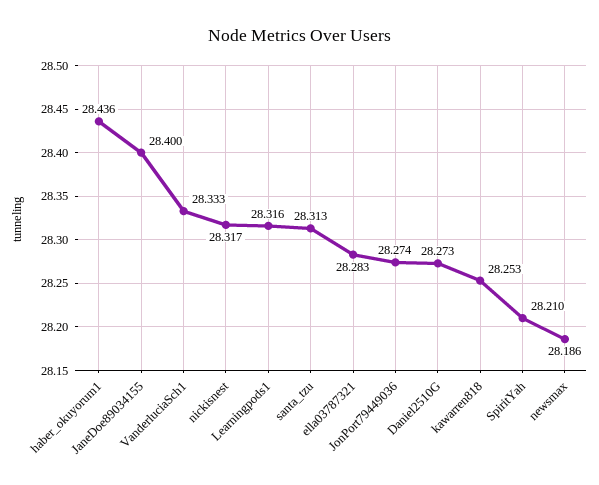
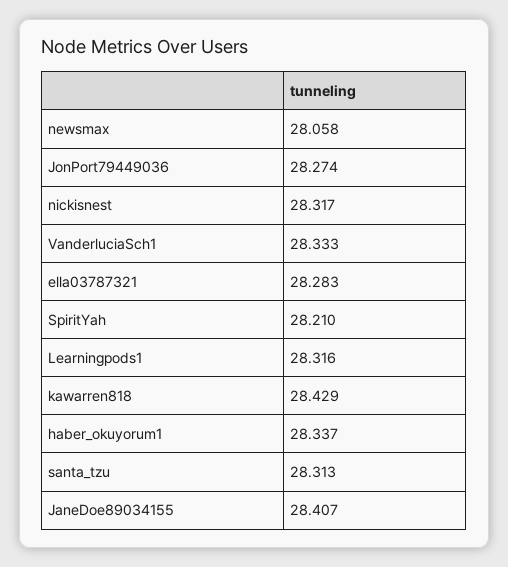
  {
-   "haber_okuyorum1": 28.436,
+   "haber_okuyorum1": 28.337,
-   "JaneDoe89034155": 28.4,
+   "JaneDoe89034155": 28.407,
    "VanderluciaSch1": 28.333,
    "nickisnest": 28.317,
    "Learningpods1": 28.316,
    "santa_tzu": 28.313,
    "ella03787321": 28.283,
    "JonPort79449036": 28.274,
-   "Daniel2510G": 28.273,
-   "kawarren818": 28.253,
+   "kawarren818": 28.429,
    "SpiritYah": 28.21,
-   "newsmax": 28.186
+   "newsmax": 28.058
  }

